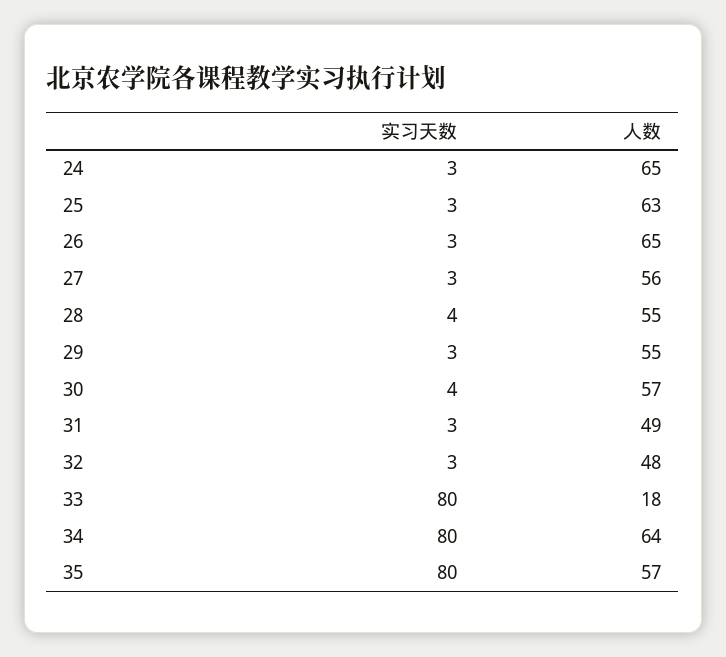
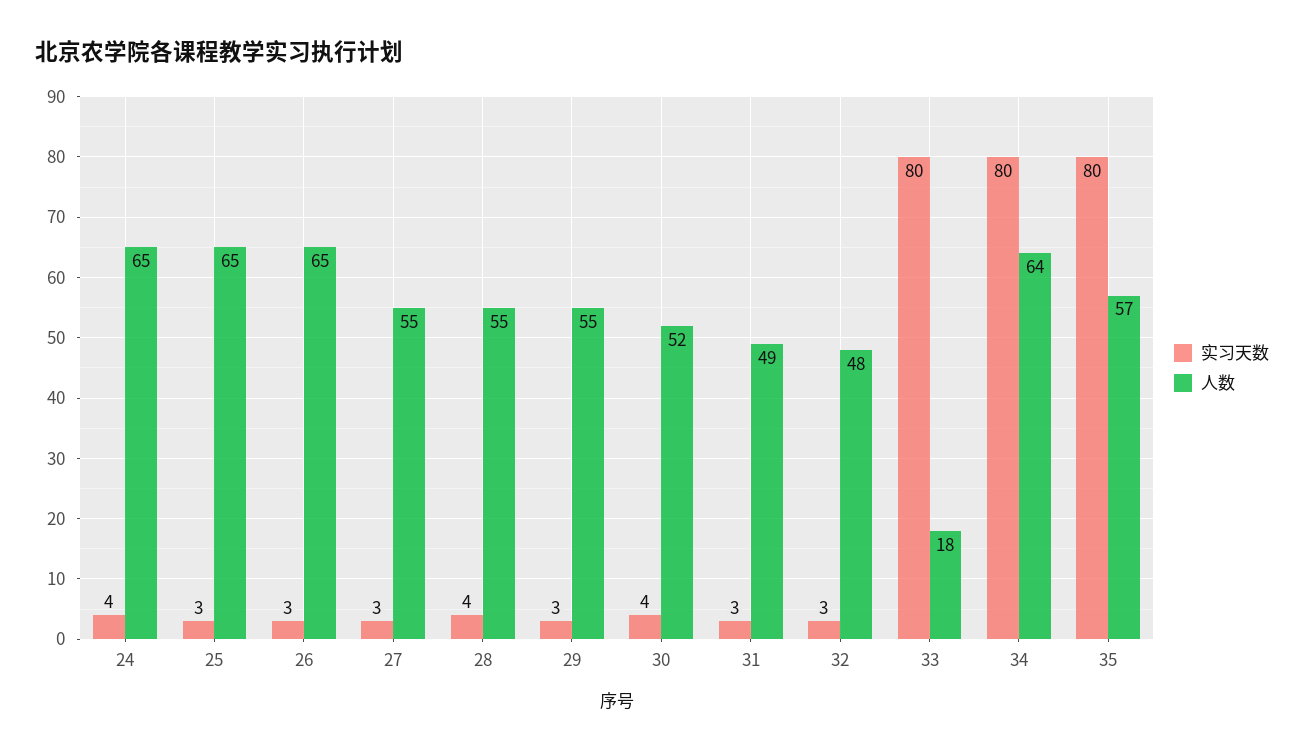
  {
    "实习天数": {
-     "24": 3,
+     "24": 4,
      "25": 3,
      "26": 3,
      "27": 3,
      "28": 4,
      "29": 3,
      "30": 4,
      "31": 3,
      "32": 3,
      "33": 80,
      "34": 80,
      "35": 80
    },
    "人数": {
      "24": 65,
-     "25": 63,
+     "25": 65,
      "26": 65,
-     "27": 56,
+     "27": 55,
      "28": 55,
      "29": 55,
-     "30": 57,
+     "30": 52,
      "31": 49,
      "32": 48,
      "33": 18,
      "34": 64,
      "35": 57
    }
  }

